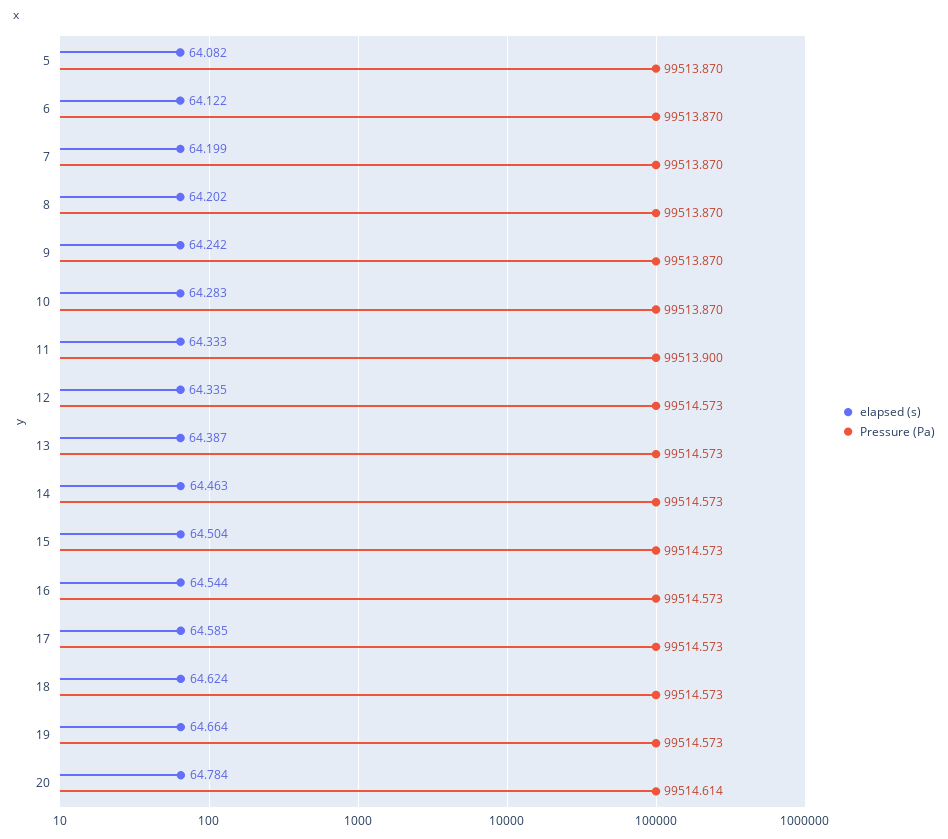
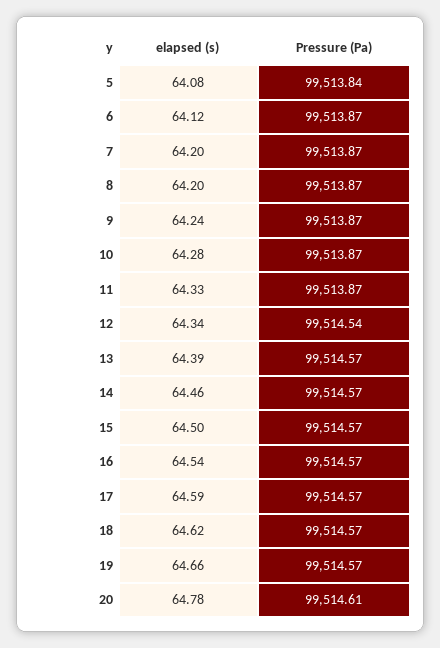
  {
    "elapsed (s)": {
      "5": 64.082,
      "6": 64.122,
      "7": 64.199,
      "8": 64.202,
      "9": 64.242,
      "10": 64.283,
      "11": 64.333,
      "12": 64.335,
      "13": 64.387,
      "14": 64.463,
      "15": 64.504,
      "16": 64.544,
      "17": 64.585,
      "18": 64.624,
      "19": 64.664,
      "20": 64.784
    },
    "Pressure (Pa)": {
-     "5": 99513.87,
+     "5": 99513.84,
      "6": 99513.87,
      "7": 99513.87,
      "8": 99513.87,
      "9": 99513.87,
      "10": 99513.87,
-     "11": 99513.9,
+     "11": 99513.87,
-     "12": 99514.573,
+     "12": 99514.54,
      "13": 99514.573,
      "14": 99514.573,
      "15": 99514.573,
      "16": 99514.573,
      "17": 99514.573,
      "18": 99514.573,
      "19": 99514.573,
      "20": 99514.614
    }
  }

